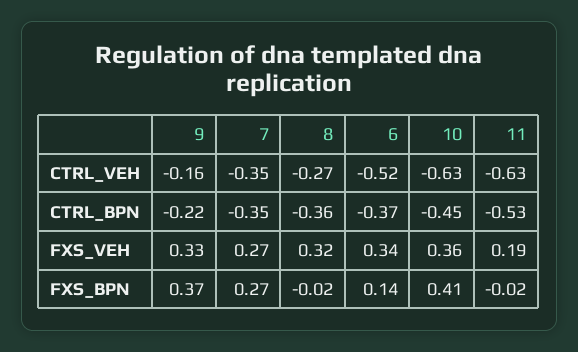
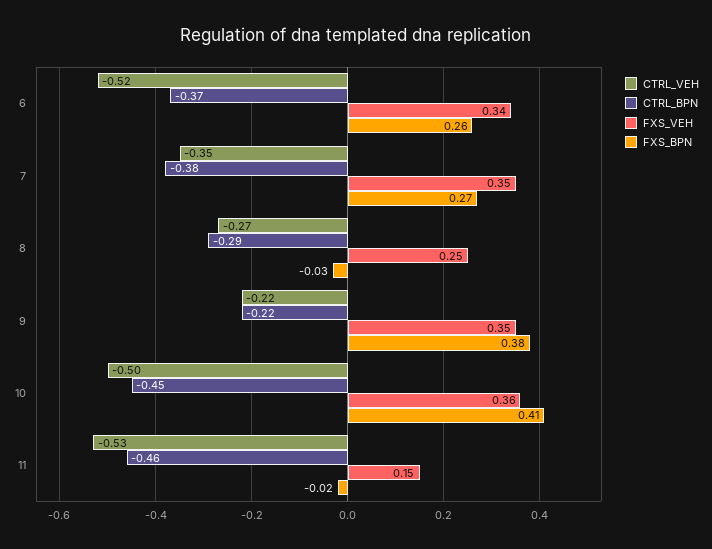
  {
    "CTRL_VEH": {
-     "9": -0.16,
+     "9": -0.22,
      "7": -0.35,
      "8": -0.27,
      "6": -0.52,
-     "10": -0.63,
+     "10": -0.5,
-     "11": -0.63
+     "11": -0.53
    },
    "CTRL_BPN": {
      "9": -0.22,
-     "7": -0.35,
+     "7": -0.38,
-     "8": -0.36,
+     "8": -0.29,
      "6": -0.37,
      "10": -0.45,
-     "11": -0.53
+     "11": -0.46
    },
    "FXS_VEH": {
-     "9": 0.33,
+     "9": 0.35,
-     "7": 0.27,
+     "7": 0.35,
-     "8": 0.32,
+     "8": 0.25,
      "6": 0.34,
      "10": 0.36,
-     "11": 0.19
+     "11": 0.15
    },
    "FXS_BPN": {
-     "9": 0.37,
+     "9": 0.38,
      "7": 0.27,
-     "8": -0.02,
+     "8": -0.03,
-     "6": 0.14,
+     "6": 0.26,
      "10": 0.41,
      "11": -0.02
    }
  }

